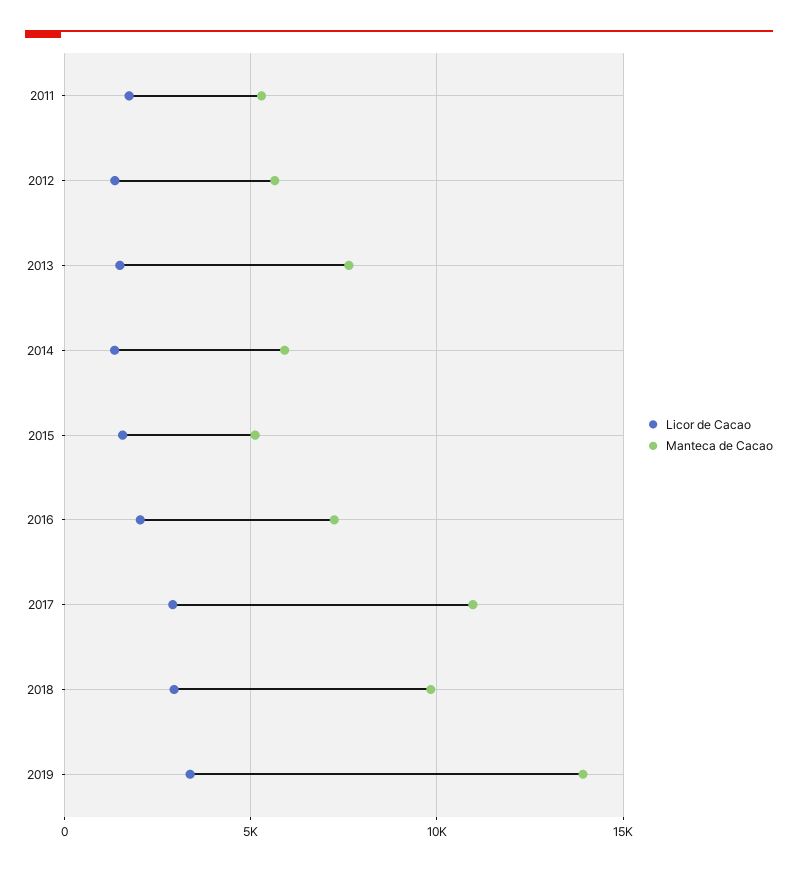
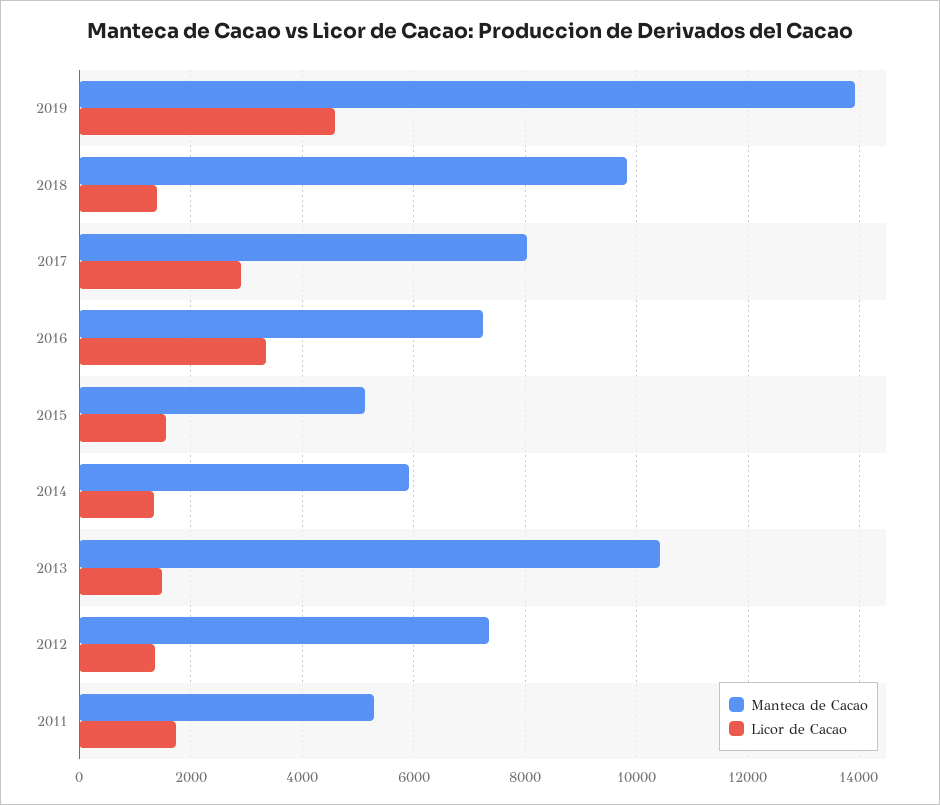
  {
    "Licor de Cacao": {
      "2011": 1800,
      "2012": 1400,
      "2013": 1400,
      "2014": 1400,
      "2015": 1600,
-     "2016": 2000,
+     "2016": 3400,
      "2017": 3000,
-     "2018": 3000,
+     "2018": 1400,
-     "2019": 3500
+     "2019": 4600
    },
    "Manteca de Cacao": {
      "2011": 5200,
-     "2012": 5500,
+     "2012": 7400,
-     "2013": 7500,
+     "2013": 10400,
      "2014": 6000,
      "2015": 5200,
      "2016": 7200,
-     "2017": 11000,
+     "2017": 8000,
      "2018": 9800,
      "2019": 14000
    }
  }

